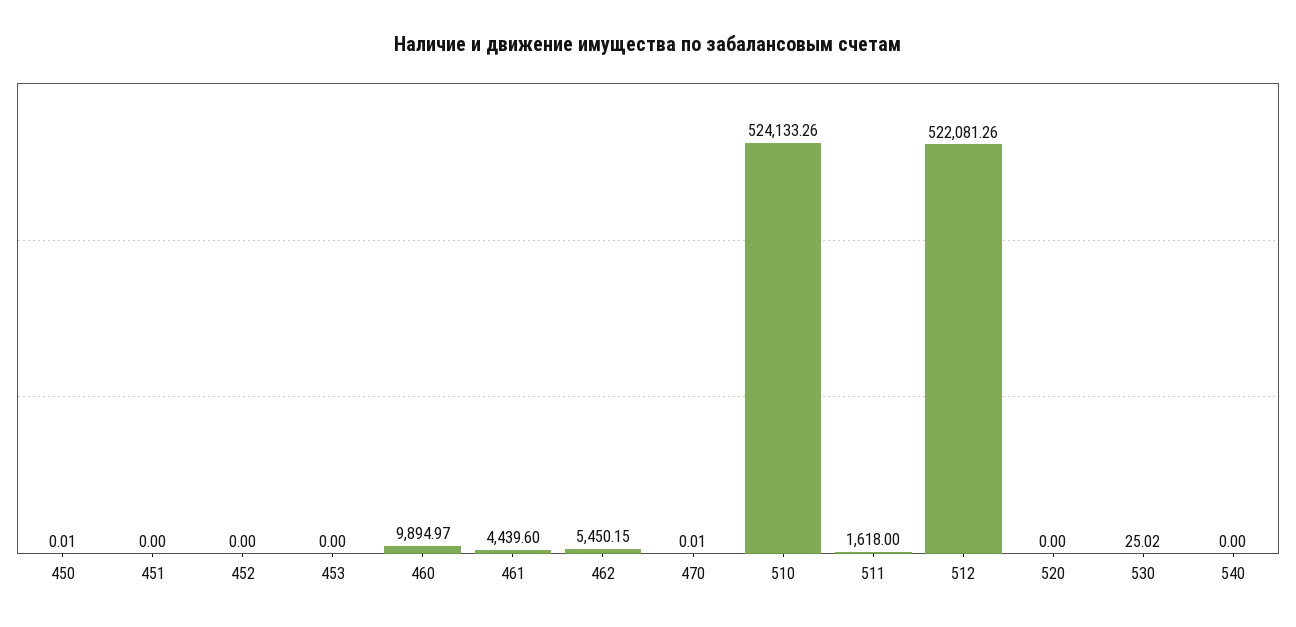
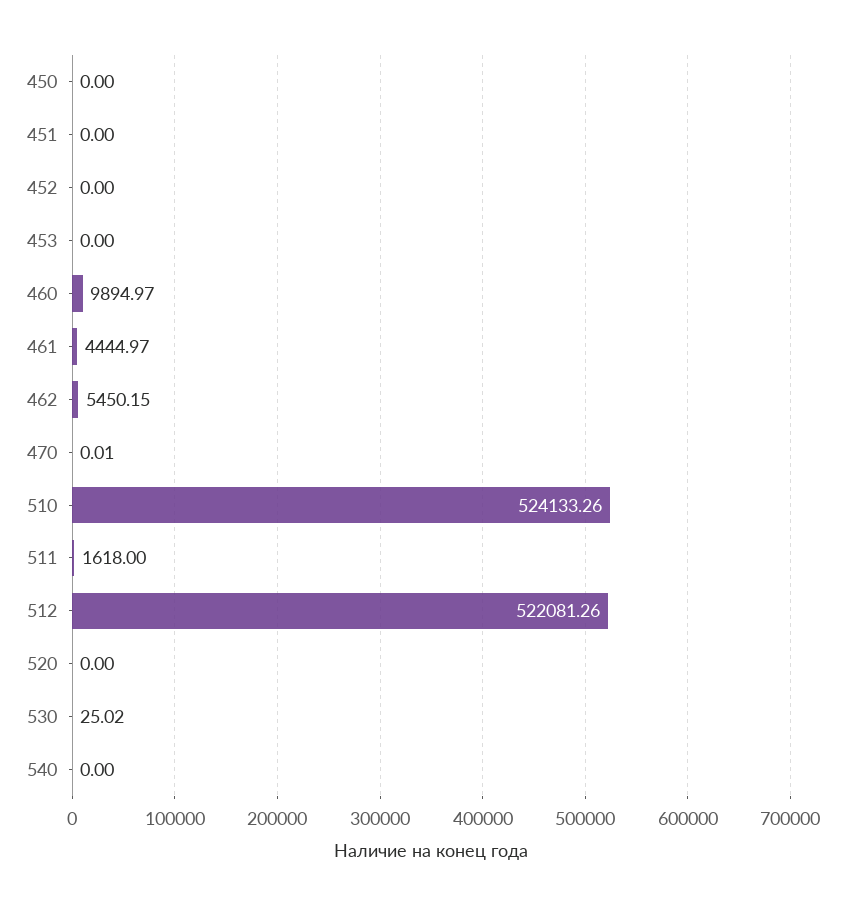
  {
-   "450": 0.01,
+   "450": 0,
    "451": 0,
    "452": 0,
    "453": 0,
    "460": 9894.97,
-   "461": 4439.6,
+   "461": 4444.97,
    "462": 5450.15,
    "470": 0.01,
    "510": 524133.26,
    "511": 1618,
    "512": 522081.26,
    "520": 0,
    "530": 25.02,
    "540": 0
  }

